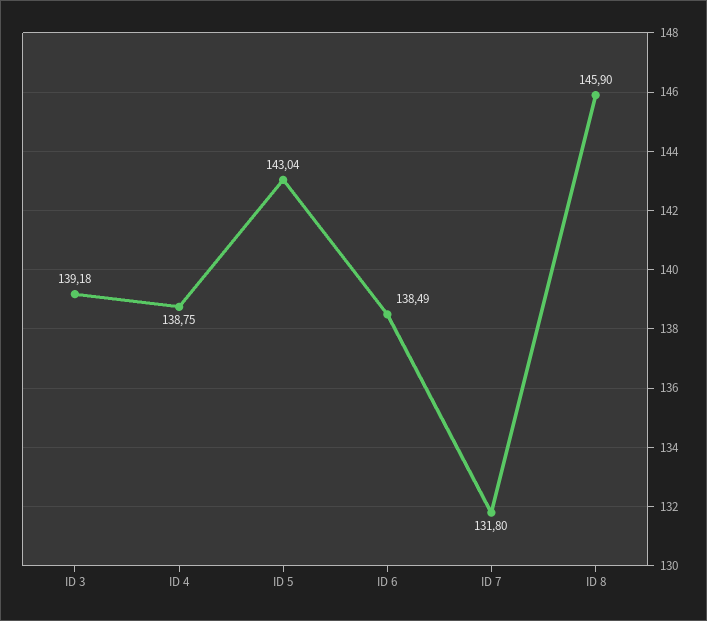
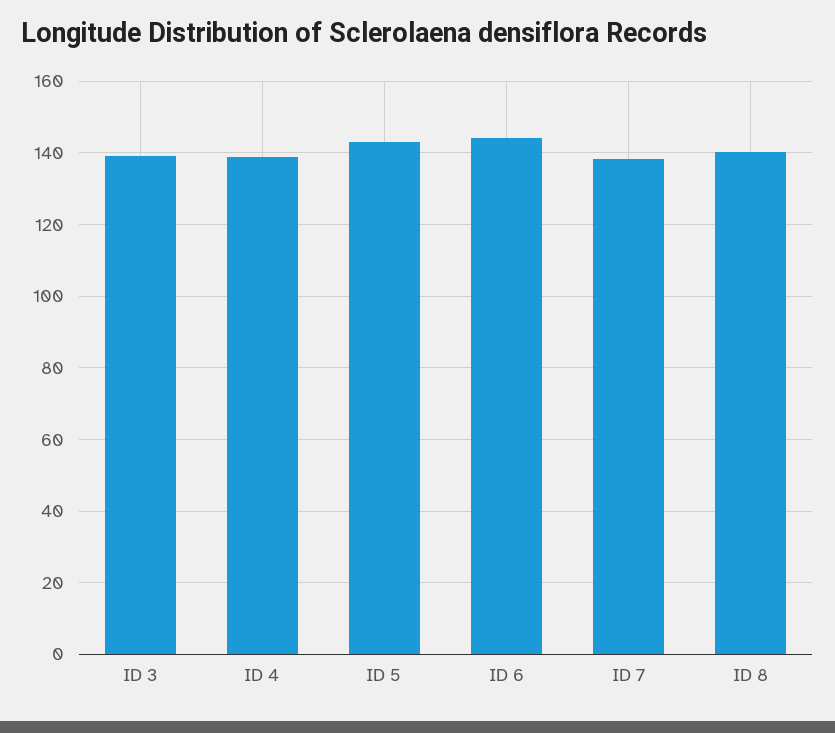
  {
    "ID 3": 139.18,
    "ID 4": 138.75,
    "ID 5": 143.04,
-   "ID 6": 138.49,
+   "ID 6": 144,
-   "ID 7": 131.8,
+   "ID 7": 138,
-   "ID 8": 145.9
+   "ID 8": 140
  }

